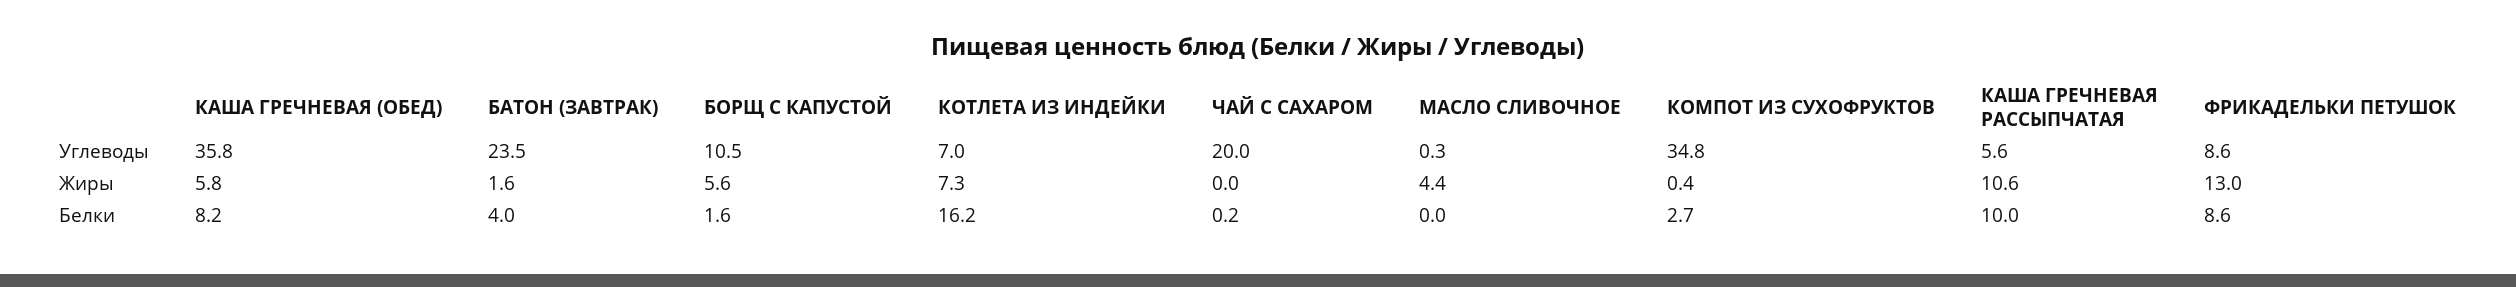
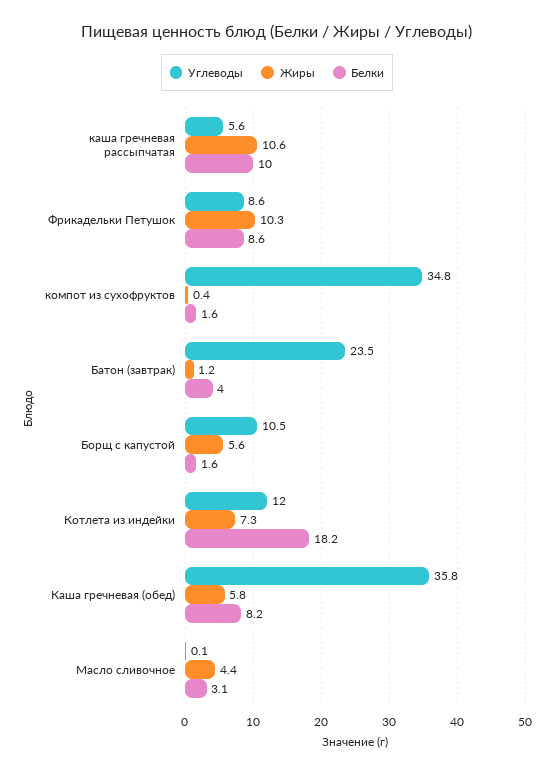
  {
    "Углеводы": {
      "КАША ГРЕЧНЕВАЯ (ОБЕД)": 35.8,
      "БАТОН (ЗАВТРАК)": 23.5,
      "БОРЩ С КАПУСТОЙ": 10.5,
-     "КОТЛЕТА ИЗ ИНДЕЙКИ": 7,
+     "КОТЛЕТА ИЗ ИНДЕЙКИ": 12,
-     "ЧАЙ С САХАРОМ": 20,
-     "МАСЛО СЛИВОЧНОЕ": 0.3,
+     "МАСЛО СЛИВОЧНОЕ": 0.1,
      "КОМПОТ ИЗ СУХОФРУКТОВ": 34.8,
      "КАША ГРЕЧНЕВАЯ РАССЫПЧАТАЯ": 5.6,
      "ФРИКАДЕЛЬКИ ПЕТУШОК": 8.6
    },
    "Жиры": {
      "КАША ГРЕЧНЕВАЯ (ОБЕД)": 5.8,
-     "БАТОН (ЗАВТРАК)": 1.6,
+     "БАТОН (ЗАВТРАК)": 1.2,
      "БОРЩ С КАПУСТОЙ": 5.6,
      "КОТЛЕТА ИЗ ИНДЕЙКИ": 7.3,
-     "ЧАЙ С САХАРОМ": 0,
      "МАСЛО СЛИВОЧНОЕ": 4.4,
      "КОМПОТ ИЗ СУХОФРУКТОВ": 0.4,
      "КАША ГРЕЧНЕВАЯ РАССЫПЧАТАЯ": 10.6,
-     "ФРИКАДЕЛЬКИ ПЕТУШОК": 13
+     "ФРИКАДЕЛЬКИ ПЕТУШОК": 10.3
    },
    "Белки": {
      "КАША ГРЕЧНЕВАЯ (ОБЕД)": 8.2,
      "БАТОН (ЗАВТРАК)": 4,
      "БОРЩ С КАПУСТОЙ": 1.6,
-     "КОТЛЕТА ИЗ ИНДЕЙКИ": 16.2,
+     "КОТЛЕТА ИЗ ИНДЕЙКИ": 18.2,
-     "ЧАЙ С САХАРОМ": 0.2,
-     "МАСЛО СЛИВОЧНОЕ": 0,
+     "МАСЛО СЛИВОЧНОЕ": 3.1,
-     "КОМПОТ ИЗ СУХОФРУКТОВ": 2.7,
+     "КОМПОТ ИЗ СУХОФРУКТОВ": 1.6,
      "КАША ГРЕЧНЕВАЯ РАССЫПЧАТАЯ": 10,
      "ФРИКАДЕЛЬКИ ПЕТУШОК": 8.6
    }
  }

